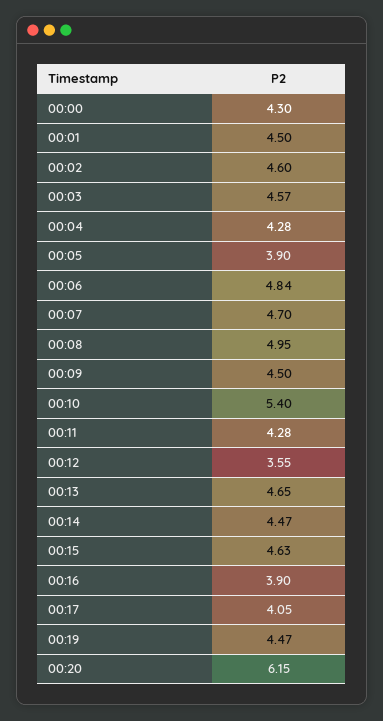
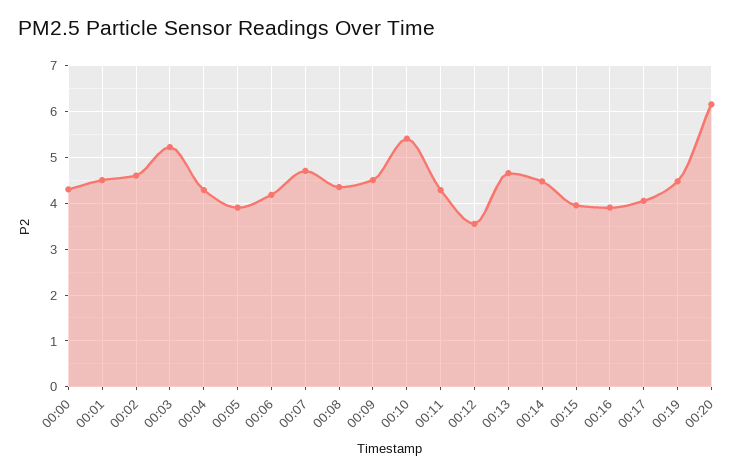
  {
    "00:00": 4.3,
    "00:01": 4.5,
    "00:02": 4.6,
-   "00:03": 4.57,
+   "00:03": 5.2,
    "00:04": 4.28,
    "00:05": 3.9,
-   "00:06": 4.84,
+   "00:06": 4.2,
    "00:07": 4.7,
-   "00:08": 4.95,
+   "00:08": 4.4,
    "00:09": 4.5,
    "00:10": 5.4,
    "00:11": 4.28,
    "00:12": 3.55,
    "00:13": 4.65,
    "00:14": 4.47,
-   "00:15": 4.63,
+   "00:15": 4,
    "00:16": 3.9,
    "00:17": 4.05,
    "00:19": 4.47,
    "00:20": 6.15
  }

